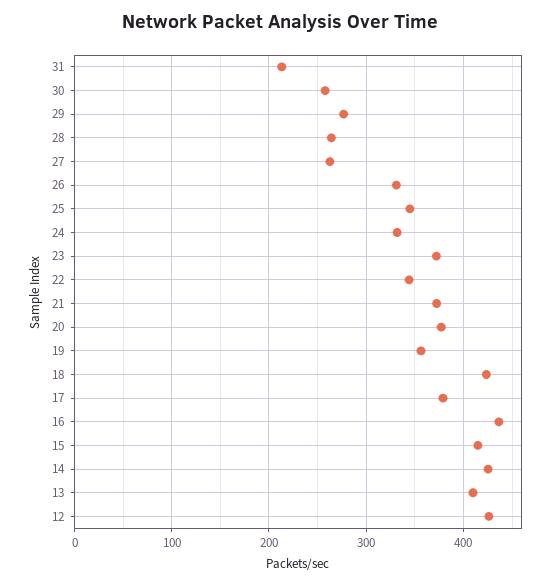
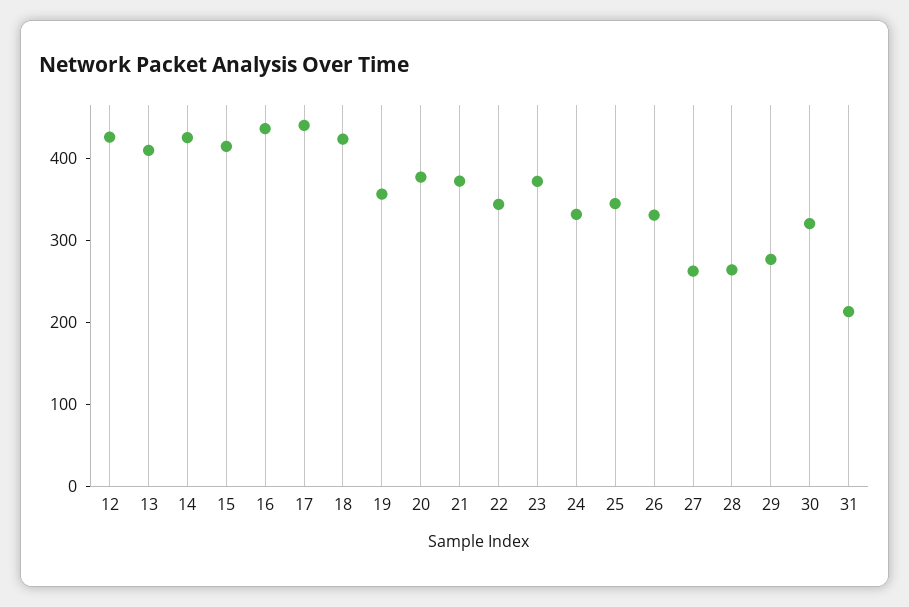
  {
    "31": 210,
-   "30": 260,
+   "30": 320,
    "29": 280,
    "28": 260,
    "27": 260,
    "26": 330,
    "25": 340,
    "24": 330,
    "23": 370,
    "22": 340,
    "21": 370,
    "20": 380,
    "19": 360,
    "18": 420,
-   "17": 380,
+   "17": 440,
    "16": 440,
    "15": 410,
    "14": 430,
    "13": 410,
    "12": 430
  }

